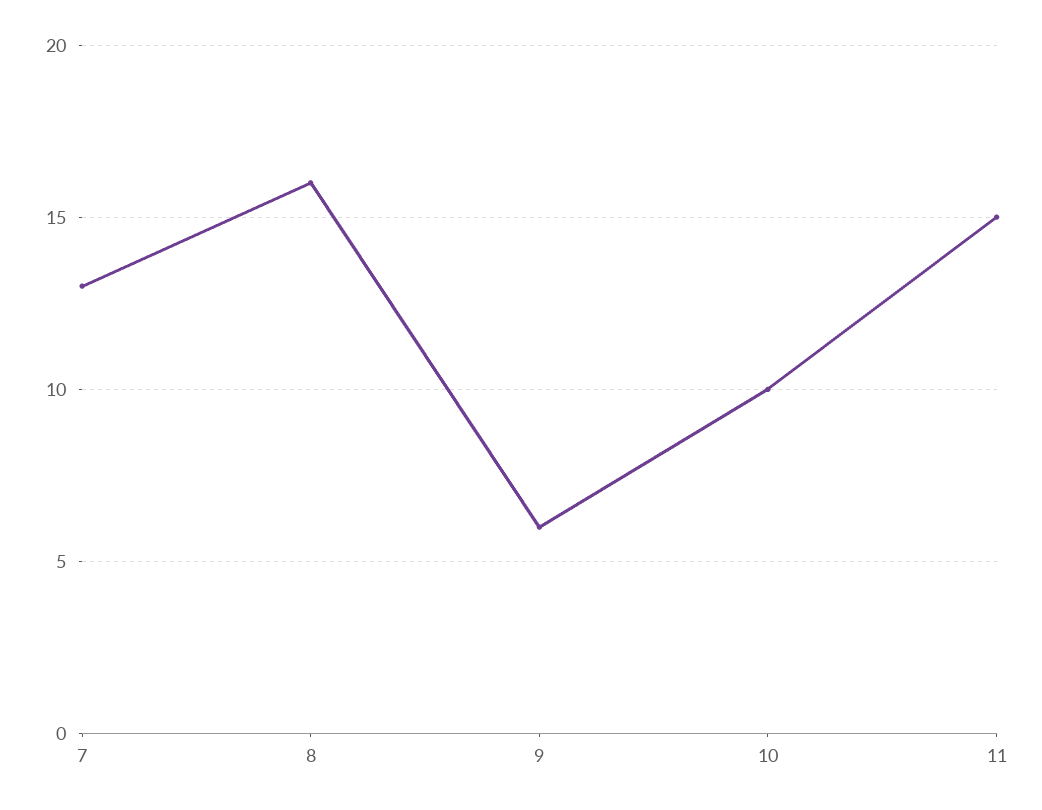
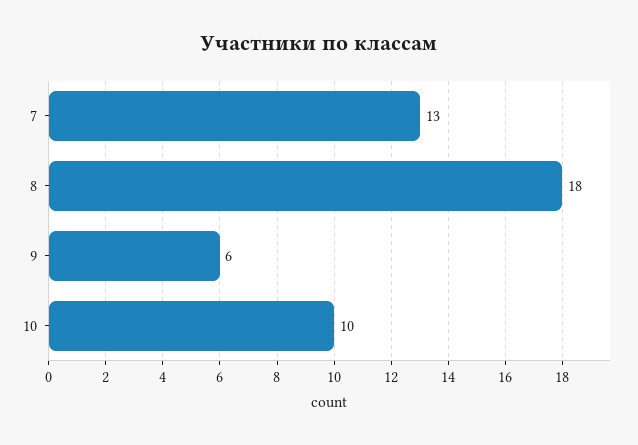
  {
    "7": 13,
-   "8": 16,
+   "8": 18,
    "9": 6,
-   "10": 10,
+   "10": 10
-   "11": 15
  }

